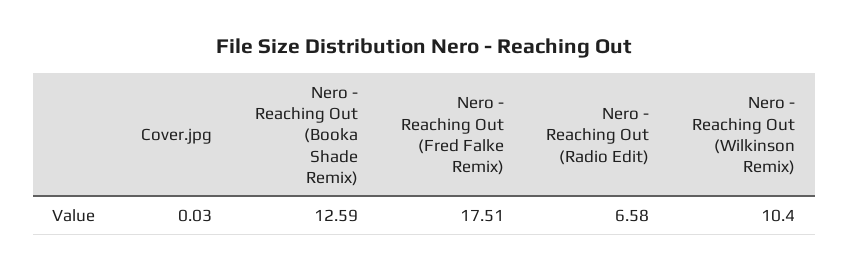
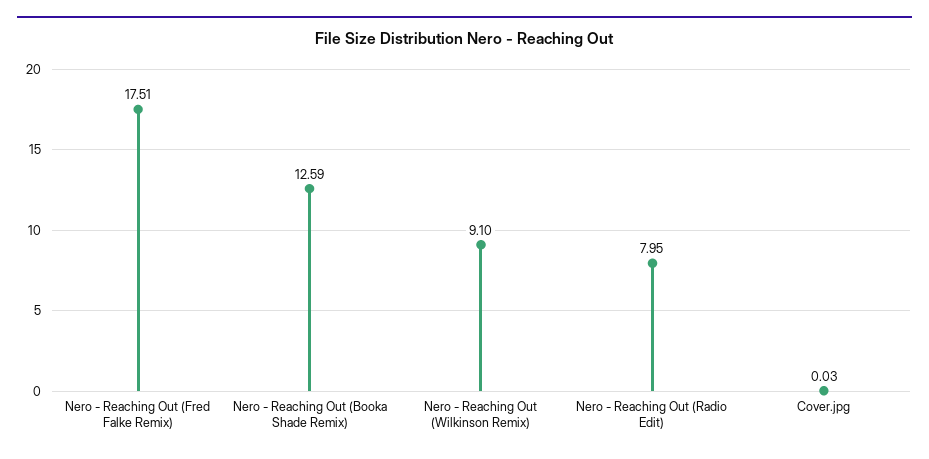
  {
    "Cover.jpg": 0.03,
    "Nero - Reaching Out (Booka Shade Remix)": 12.59,
    "Nero - Reaching Out (Fred Falke Remix)": 17.51,
-   "Nero - Reaching Out (Radio Edit)": 6.58,
+   "Nero - Reaching Out (Radio Edit)": 7.95,
-   "Nero - Reaching Out (Wilkinson Remix)": 10.4
+   "Nero - Reaching Out (Wilkinson Remix)": 9.1
  }

